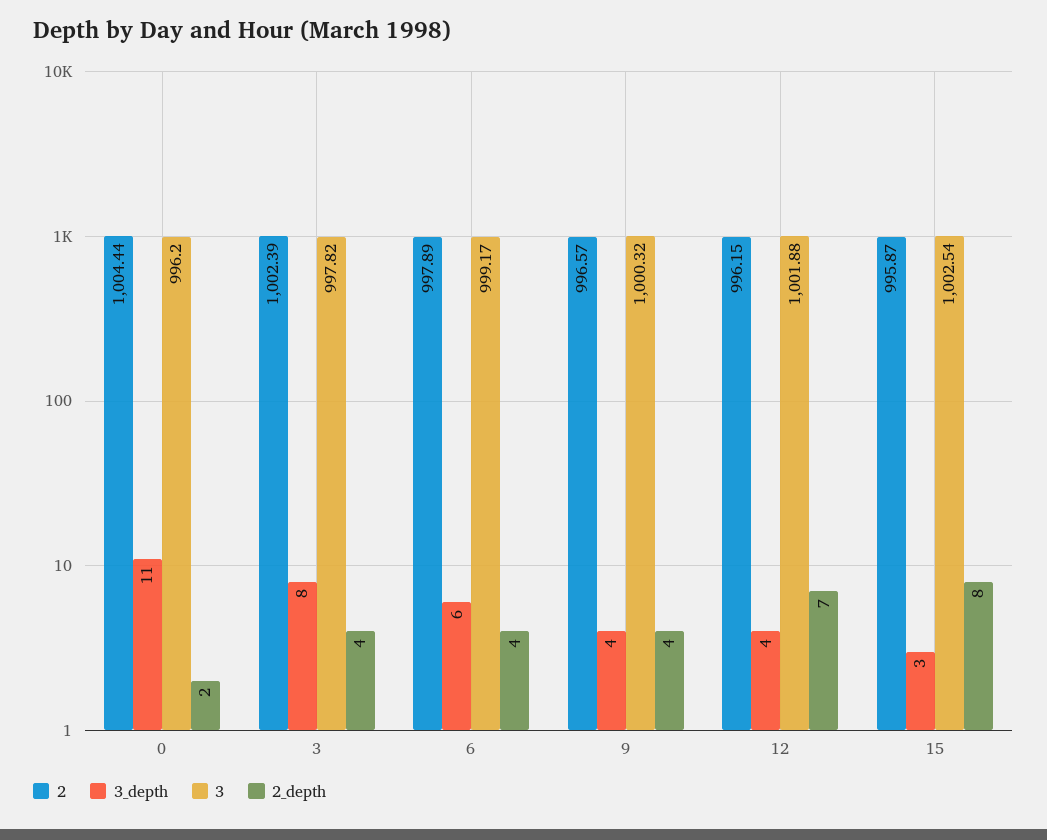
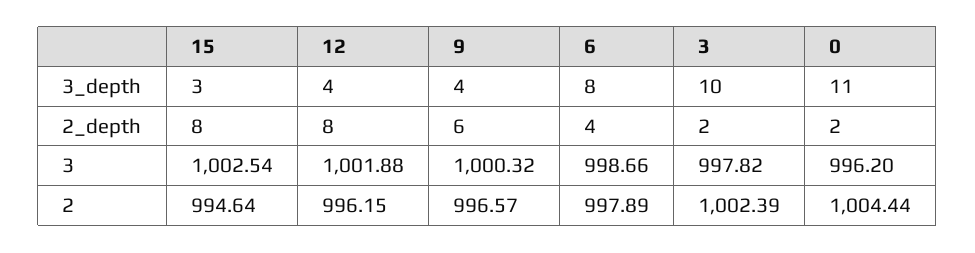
  {
    "2": {
      "0": 1004.44,
      "3": 1002.39,
      "6": 997.89,
      "9": 996.57,
      "12": 996.15,
-     "15": 995.87
+     "15": 994.64
    },
    "3_depth": {
      "0": 11,
-     "3": 8,
+     "3": 10,
-     "6": 6,
+     "6": 8,
      "9": 4,
      "12": 4,
      "15": 3
    },
    "3": {
      "0": 996.2,
      "3": 997.82,
-     "6": 999.17,
+     "6": 998.66,
      "9": 1000.32,
      "12": 1001.88,
      "15": 1002.54
    },
    "2_depth": {
      "0": 2,
-     "3": 4,
+     "3": 2,
      "6": 4,
-     "9": 4,
+     "9": 6,
-     "12": 7,
+     "12": 8,
      "15": 8
    }
  }

